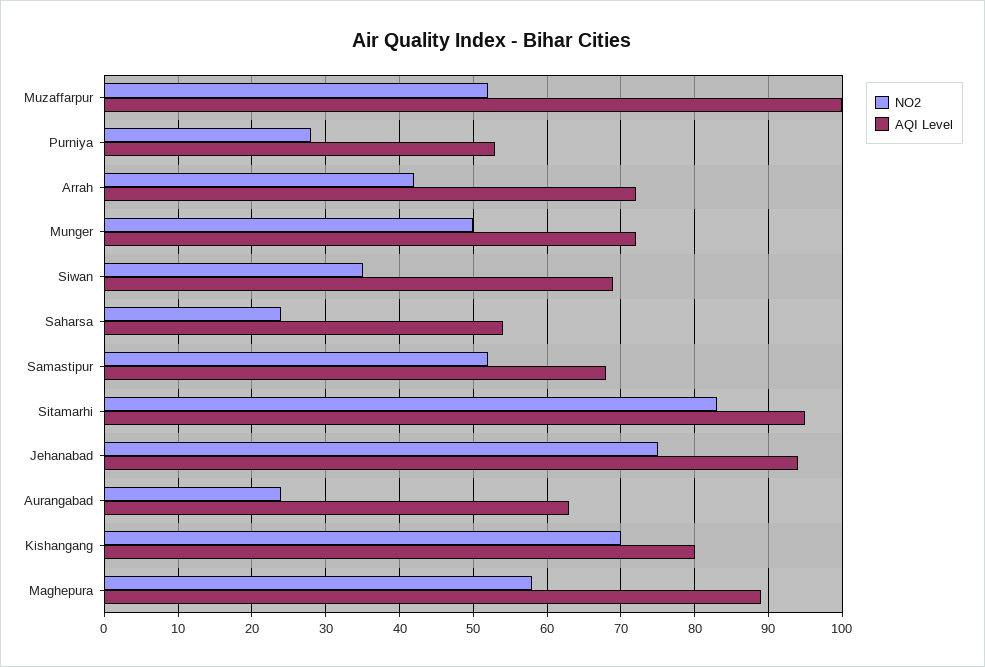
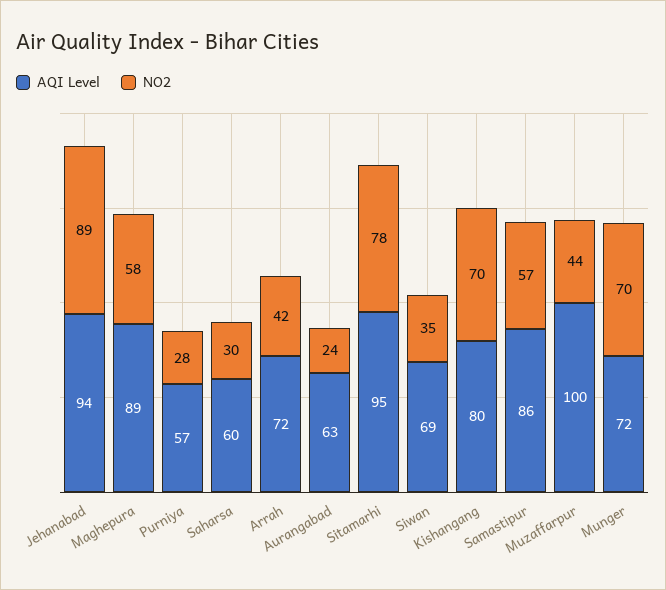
  {
    "NO2": {
-     "Muzaffarpur": 52,
+     "Muzaffarpur": 44,
      "Purniya": 28,
      "Arrah": 42,
-     "Munger": 50,
+     "Munger": 70,
      "Siwan": 35,
-     "Saharsa": 24,
+     "Saharsa": 30,
-     "Samastipur": 52,
+     "Samastipur": 57,
-     "Sitamarhi": 83,
+     "Sitamarhi": 78,
-     "Jehanabad": 75,
+     "Jehanabad": 89,
      "Aurangabad": 24,
      "Kishangang": 70,
      "Maghepura": 58
    },
    "AQI Level": {
      "Muzaffarpur": 100,
-     "Purniya": 53,
+     "Purniya": 57,
      "Arrah": 72,
      "Munger": 72,
      "Siwan": 69,
-     "Saharsa": 54,
+     "Saharsa": 60,
-     "Samastipur": 68,
+     "Samastipur": 86,
      "Sitamarhi": 95,
      "Jehanabad": 94,
      "Aurangabad": 63,
      "Kishangang": 80,
      "Maghepura": 89
    }
  }

